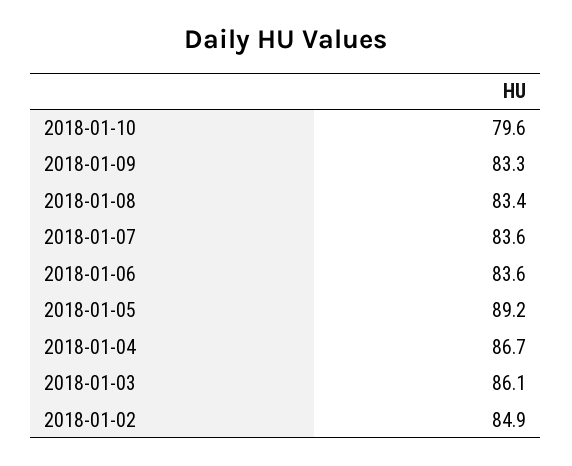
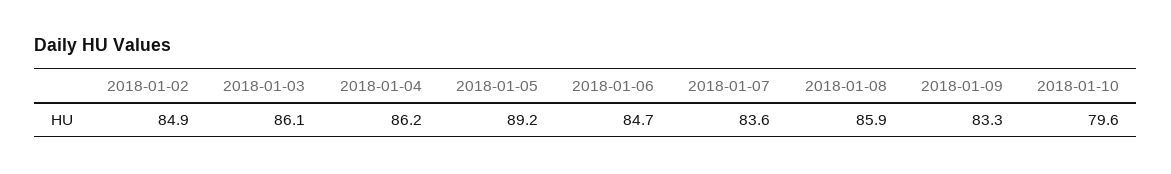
  {
    "2018-01-10": 79.6,
    "2018-01-09": 83.3,
-   "2018-01-08": 83.4,
+   "2018-01-08": 85.9,
    "2018-01-07": 83.6,
-   "2018-01-06": 83.6,
+   "2018-01-06": 84.7,
    "2018-01-05": 89.2,
-   "2018-01-04": 86.7,
+   "2018-01-04": 86.2,
    "2018-01-03": 86.1,
    "2018-01-02": 84.9
  }

